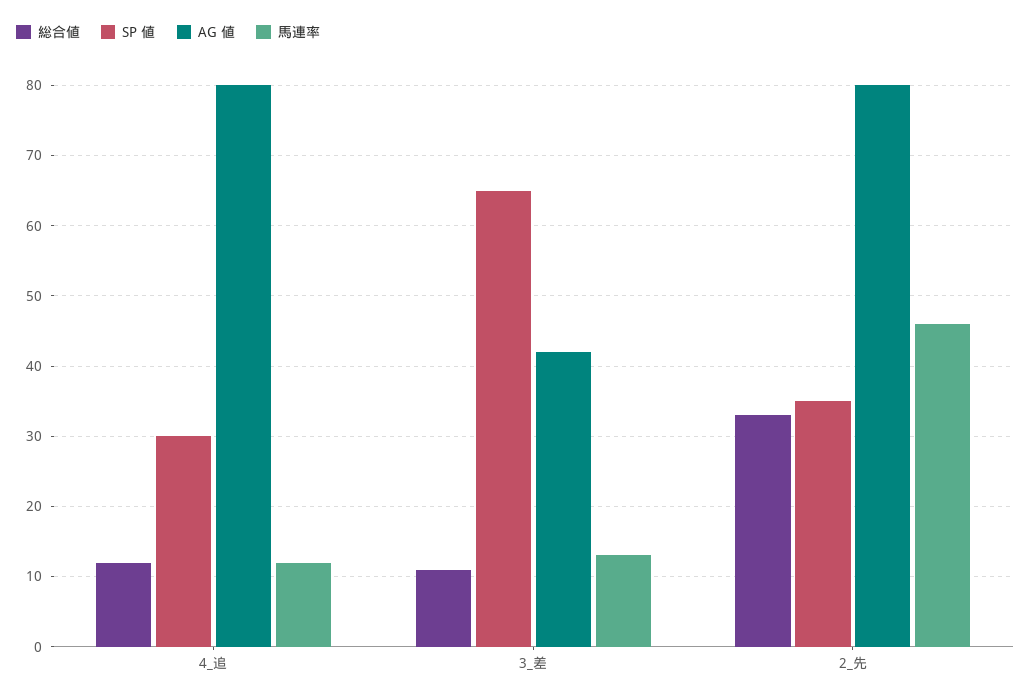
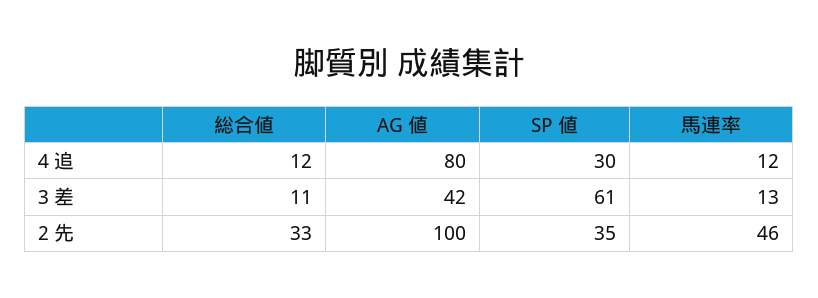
  {
    "総合値": {
      "4_追": 12,
      "3_差": 11,
      "2_先": 33
    },
    "SP 値": {
      "4_追": 30,
-     "3_差": 65,
+     "3_差": 61,
      "2_先": 35
    },
    "AG 値": {
      "4_追": 80,
      "3_差": 42,
-     "2_先": 80
+     "2_先": 100
    },
    "馬連率": {
      "4_追": 12,
      "3_差": 13,
      "2_先": 46
    }
  }

